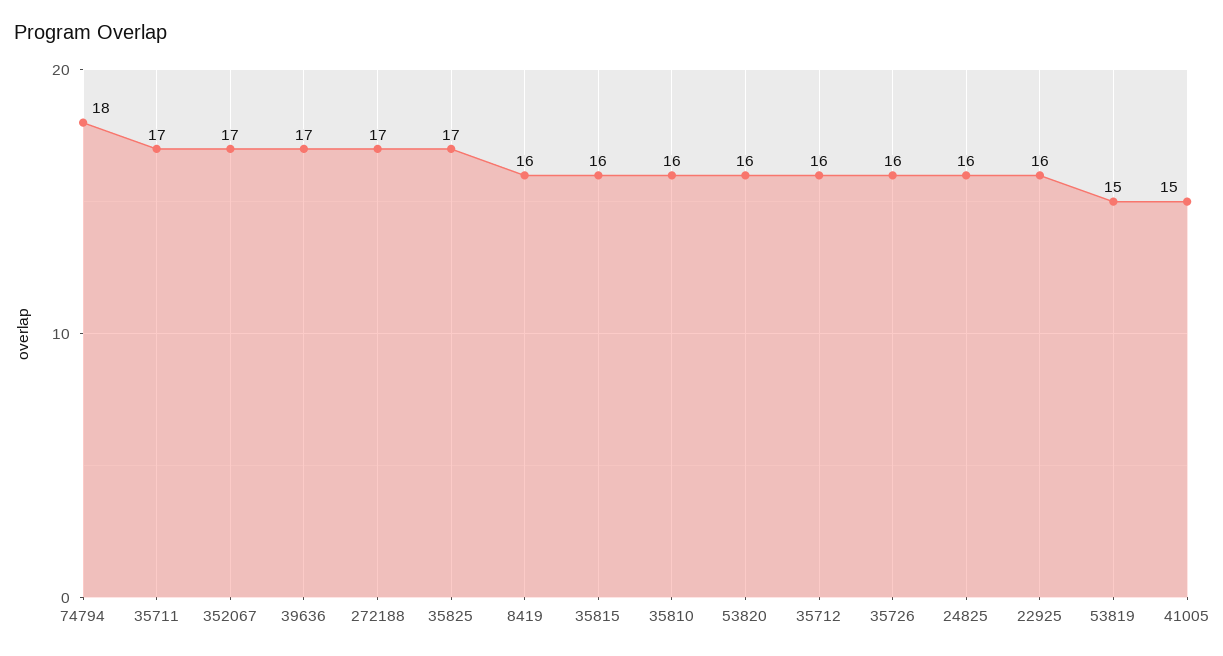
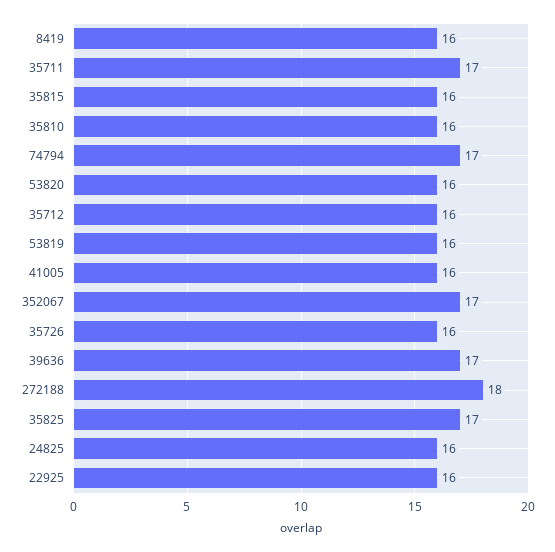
  {
-   "74794": 18,
+   "74794": 17,
    "35711": 17,
    "352067": 17,
    "39636": 17,
-   "272188": 17,
+   "272188": 18,
    "35825": 17,
    "8419": 16,
    "35815": 16,
    "35810": 16,
    "53820": 16,
    "35712": 16,
    "35726": 16,
    "24825": 16,
    "22925": 16,
-   "53819": 15,
+   "53819": 16,
-   "41005": 15
+   "41005": 16
  }

